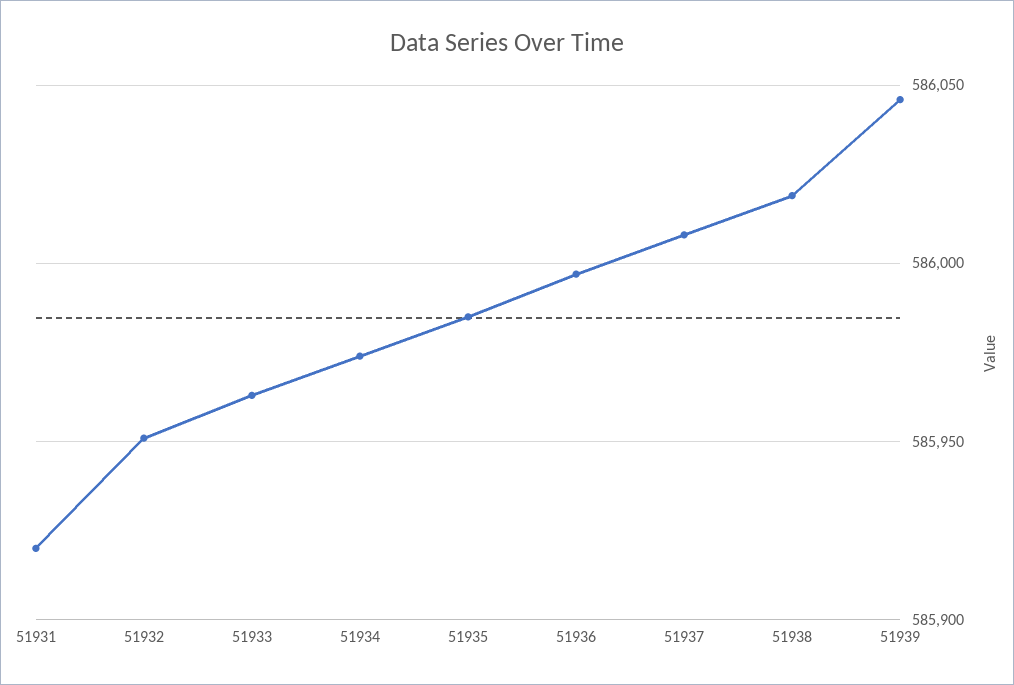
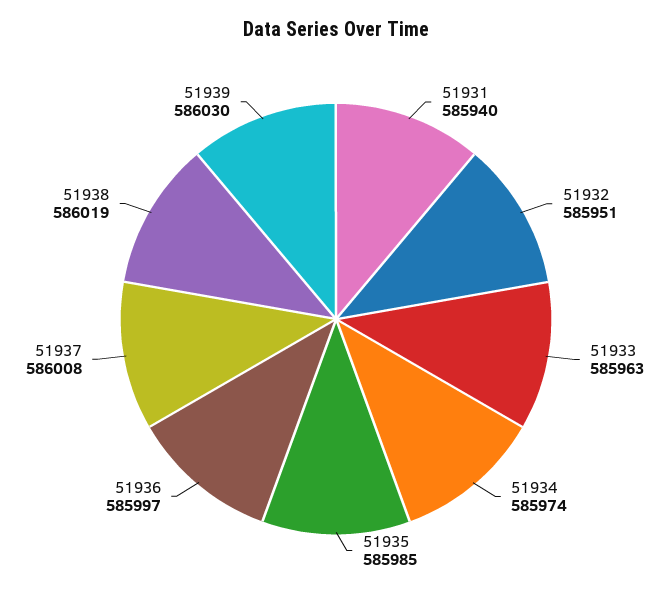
  {
-   "51931": 585920,
+   "51931": 585940,
    "51932": 585951,
    "51933": 585963,
    "51934": 585974,
    "51935": 585985,
    "51936": 585997,
    "51937": 586008,
    "51938": 586019,
-   "51939": 586045
+   "51939": 586030
  }

